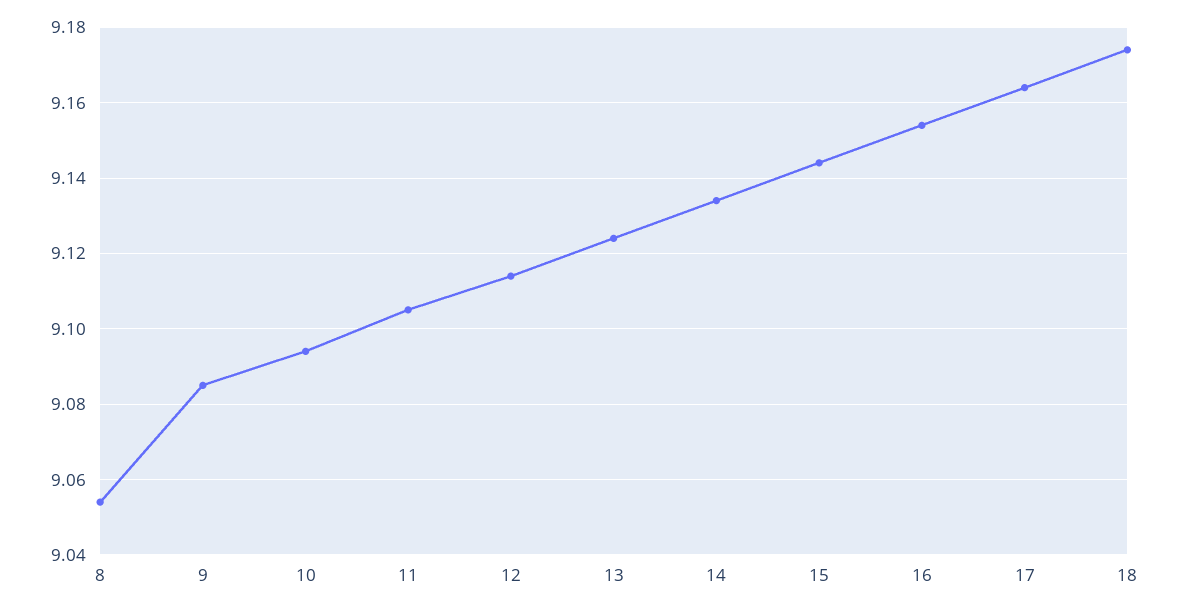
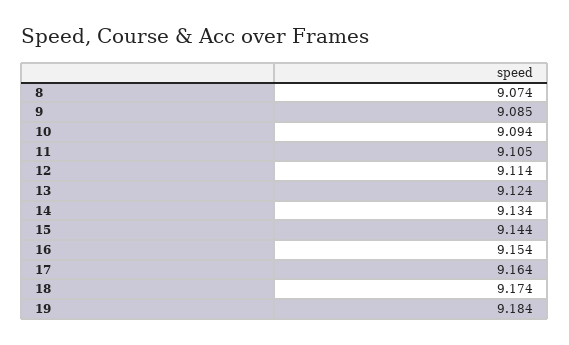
  {
-   "8": 9.055,
+   "8": 9.074,
    "9": 9.085,
    "10": 9.094,
    "11": 9.105,
    "12": 9.114,
    "13": 9.124,
    "14": 9.134,
    "15": 9.144,
    "16": 9.154,
    "17": 9.164,
-   "18": 9.174
+   "18": 9.174,
+   "19": 9.184
  }

